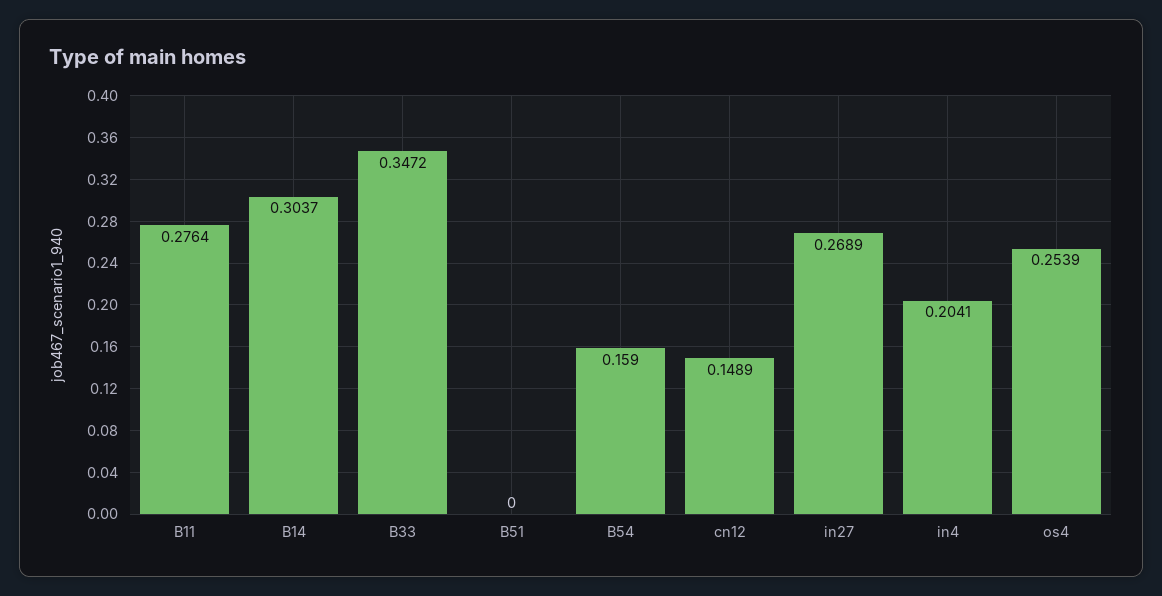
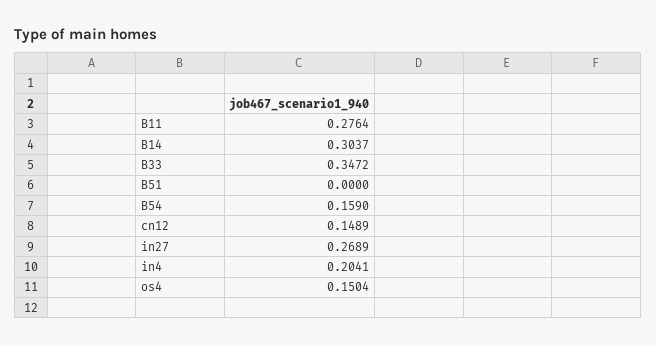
  {
    "B11": 0.2764,
    "B14": 0.3037,
    "B33": 0.3472,
    "B51": 0,
    "B54": 0.159,
    "cn12": 0.1489,
    "in27": 0.2689,
    "in4": 0.2041,
-   "os4": 0.2539
+   "os4": 0.1504
  }

